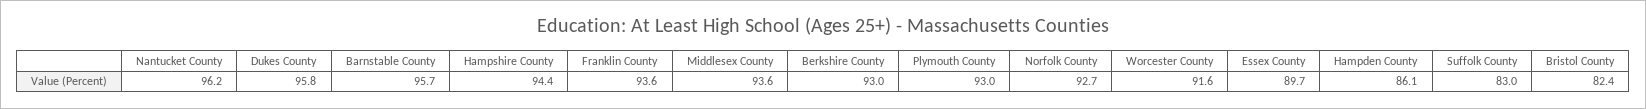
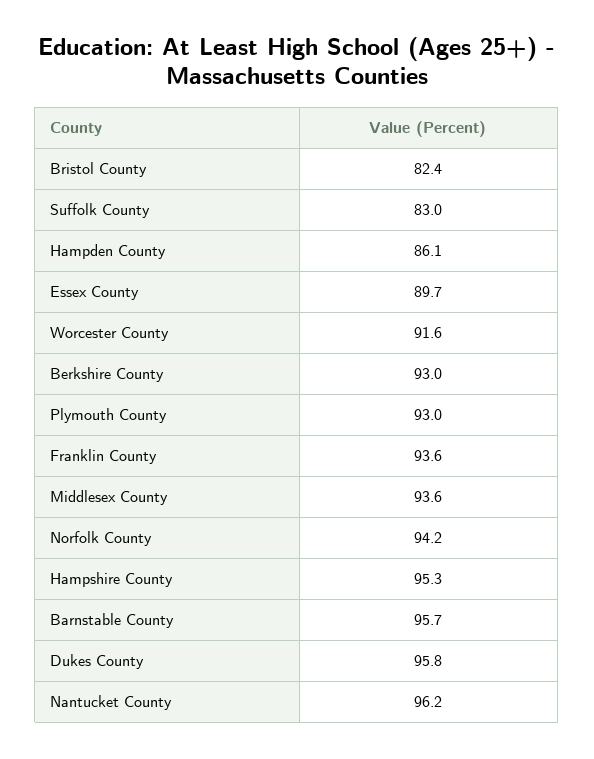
  {
    "Nantucket County": 96.2,
    "Dukes County": 95.8,
    "Barnstable County": 95.7,
-   "Hampshire County": 94.4,
+   "Hampshire County": 95.3,
    "Franklin County": 93.6,
    "Middlesex County": 93.6,
    "Berkshire County": 93,
    "Plymouth County": 93,
-   "Norfolk County": 92.7,
+   "Norfolk County": 94.2,
    "Worcester County": 91.6,
    "Essex County": 89.7,
    "Hampden County": 86.1,
    "Suffolk County": 83,
    "Bristol County": 82.4
  }

